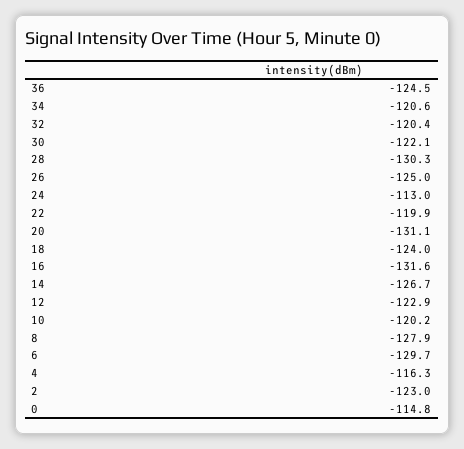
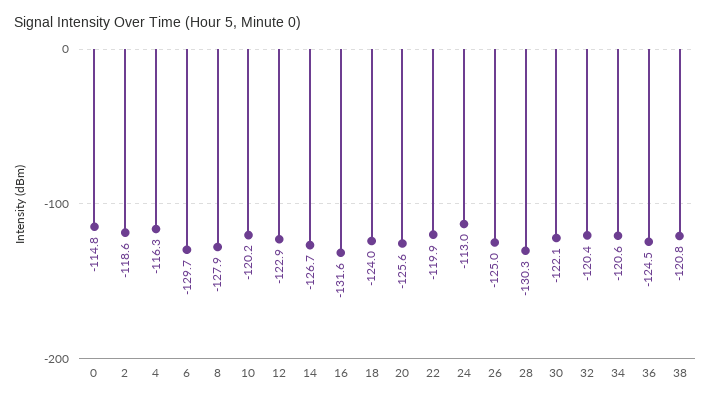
  {
    "36": -124.5,
    "34": -120.6,
    "32": -120.4,
    "30": -122.1,
    "28": -130.3,
    "26": -125,
    "24": -113,
    "22": -119.9,
-   "20": -131.1,
+   "20": -125.6,
    "18": -124,
    "16": -131.6,
    "14": -126.7,
    "12": -122.9,
    "10": -120.2,
    "8": -127.9,
    "6": -129.7,
    "4": -116.3,
-   "2": -123,
+   "2": -118.6,
-   "0": -114.8
+   "0": -114.8,
+   "38": -120.8
  }

